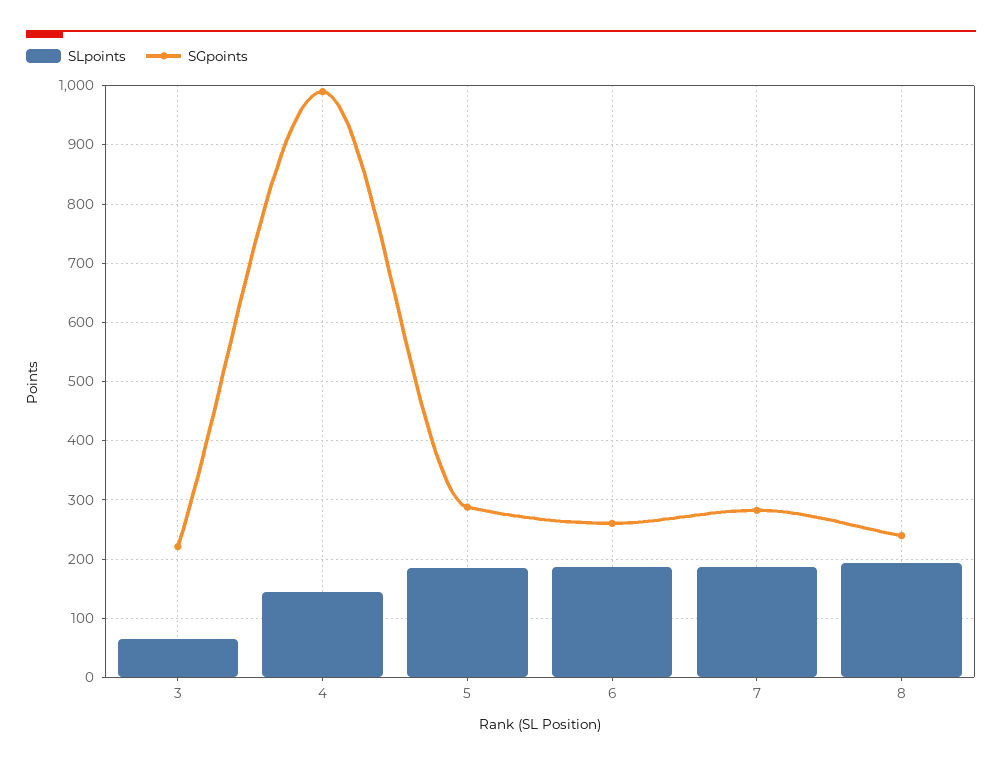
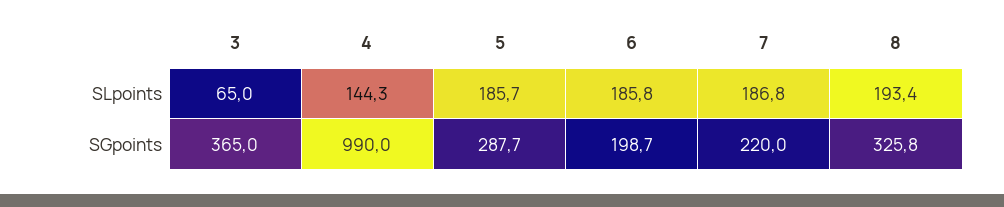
  {
    "SLpoints": {
      "3": 65,
      "4": 144.3,
      "5": 185.7,
      "6": 185.8,
      "7": 186.8,
      "8": 193.4
    },
    "SGpoints": {
-     "3": 220,
+     "3": 365,
      "4": 990,
      "5": 287.7,
-     "6": 260,
+     "6": 198.7,
-     "7": 280,
+     "7": 220,
-     "8": 240
+     "8": 325.8
    }
  }

